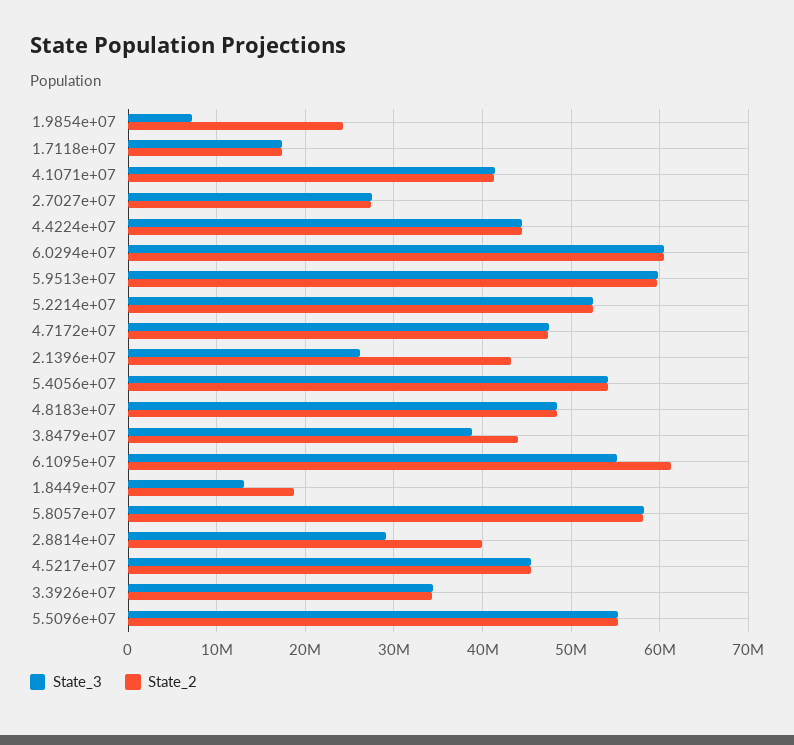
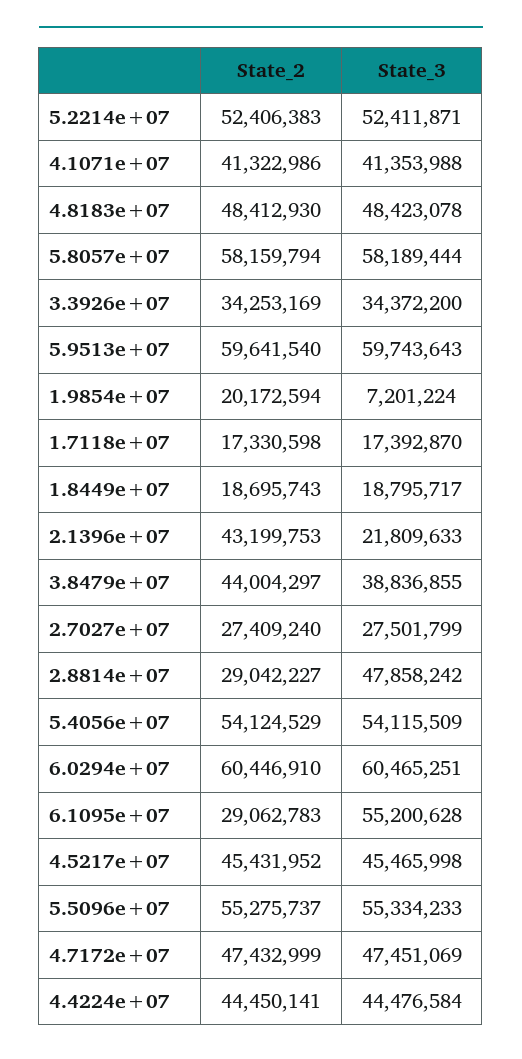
  {
    "State_3": {
      "1.9854e+07": 7201224,
      "1.7118e+07": 17392870,
      "4.1071e+07": 41353988,
      "2.7027e+07": 27501799,
      "4.4224e+07": 44476584,
      "6.0294e+07": 60465251,
      "5.9513e+07": 59743643,
      "5.2214e+07": 52411871,
      "4.7172e+07": 47451069,
-     "2.1396e+07": 26000000,
+     "2.1396e+07": 21809633,
      "5.4056e+07": 54115509,
      "4.8183e+07": 48423078,
      "3.8479e+07": 38836855,
      "6.1095e+07": 55200628,
-     "1.8449e+07": 13000000,
+     "1.8449e+07": 18795717,
      "5.8057e+07": 58189444,
-     "2.8814e+07": 29000000,
+     "2.8814e+07": 47858242,
      "4.5217e+07": 45465998,
      "3.3926e+07": 34372200,
      "5.5096e+07": 55334233
    },
    "State_2": {
-     "1.9854e+07": 24000000,
+     "1.9854e+07": 20172594,
      "1.7118e+07": 17330598,
      "4.1071e+07": 41322986,
      "2.7027e+07": 27409240,
      "4.4224e+07": 44450141,
      "6.0294e+07": 60446910,
      "5.9513e+07": 59641540,
      "5.2214e+07": 52406383,
      "4.7172e+07": 47432999,
      "2.1396e+07": 43199753,
      "5.4056e+07": 54124529,
      "4.8183e+07": 48412930,
      "3.8479e+07": 44004297,
-     "6.1095e+07": 61000000,
+     "6.1095e+07": 29062783,
      "1.8449e+07": 18695743,
      "5.8057e+07": 58159794,
-     "2.8814e+07": 40000000,
+     "2.8814e+07": 29042227,
      "4.5217e+07": 45431952,
      "3.3926e+07": 34253169,
      "5.5096e+07": 55275737
    }
  }

